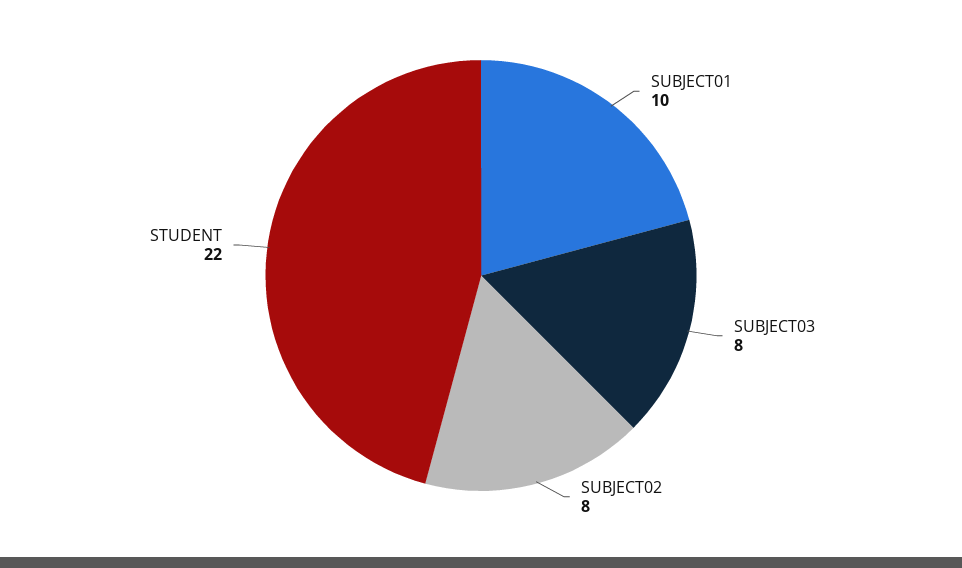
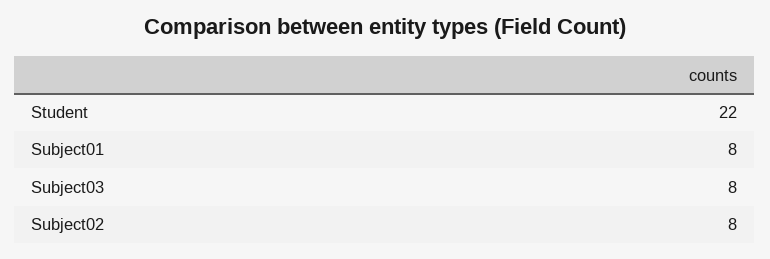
  {
-   "SUBJECT01": 10,
+   "SUBJECT01": 8,
    "SUBJECT03": 8,
    "SUBJECT02": 8,
    "STUDENT": 22
  }

